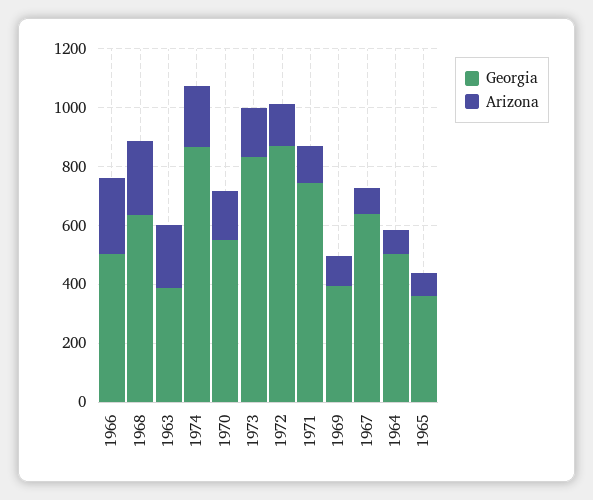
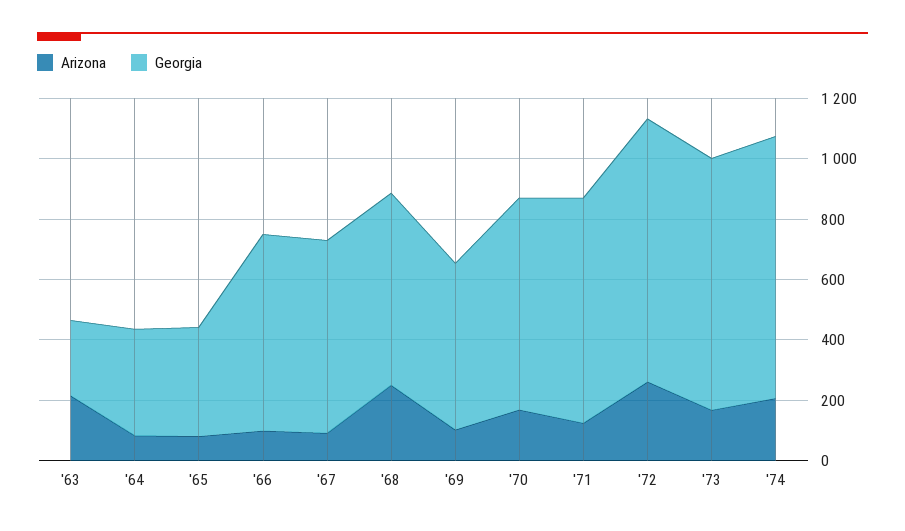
  {
    "Georgia": {
-     "1966": 500,
+     "1966": 650,
      "1968": 650,
-     "1963": 400,
+     "1963": 250,
      "1974": 850,
-     "1970": 550,
+     "1970": 700,
      "1973": 850,
      "1972": 850,
      "1971": 750,
-     "1969": 400,
+     "1969": 550,
      "1967": 650,
-     "1964": 500,
+     "1964": 350,
      "1965": 350
    },
    "Arizona": {
-     "1966": 250,
+     "1966": 100,
      "1968": 250,
      "1963": 200,
      "1974": 200,
      "1970": 150,
      "1973": 150,
-     "1972": 150,
+     "1972": 250,
      "1971": 100,
      "1969": 100,
      "1967": 100,
      "1964": 100,
      "1965": 100
    }
  }

